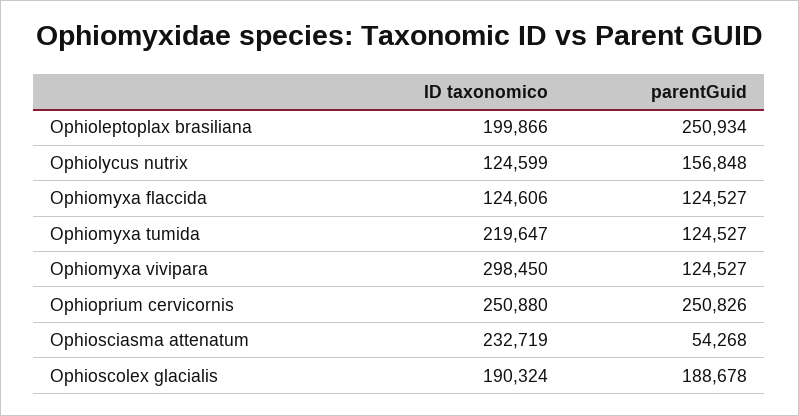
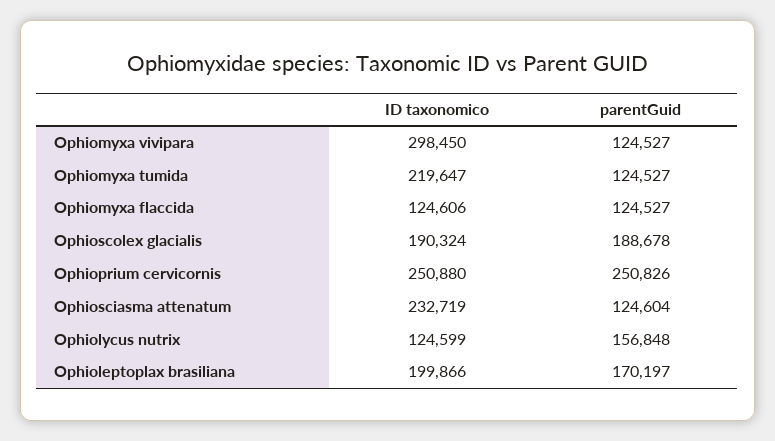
  {
    "ID taxonomico": {
      "Ophioleptoplax brasiliana": 199866,
      "Ophiolycus nutrix": 124599,
      "Ophiomyxa flaccida": 124606,
      "Ophiomyxa tumida": 219647,
      "Ophiomyxa vivipara": 298450,
      "Ophioprium cervicornis": 250880,
      "Ophiosciasma attenatum": 232719,
      "Ophioscolex glacialis": 190324
    },
    "parentGuid": {
-     "Ophioleptoplax brasiliana": 250934,
+     "Ophioleptoplax brasiliana": 170197,
      "Ophiolycus nutrix": 156848,
      "Ophiomyxa flaccida": 124527,
      "Ophiomyxa tumida": 124527,
      "Ophiomyxa vivipara": 124527,
      "Ophioprium cervicornis": 250826,
-     "Ophiosciasma attenatum": 54268,
+     "Ophiosciasma attenatum": 124604,
      "Ophioscolex glacialis": 188678
    }
  }

